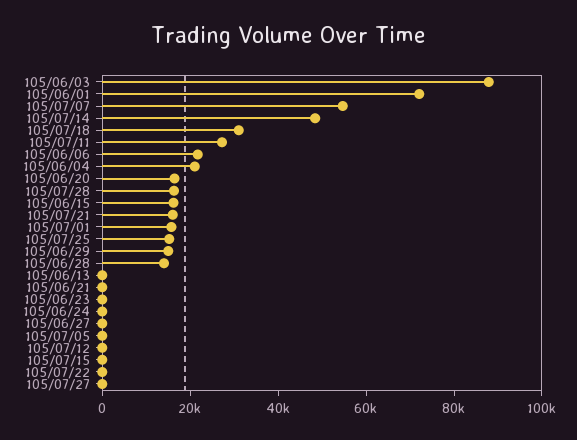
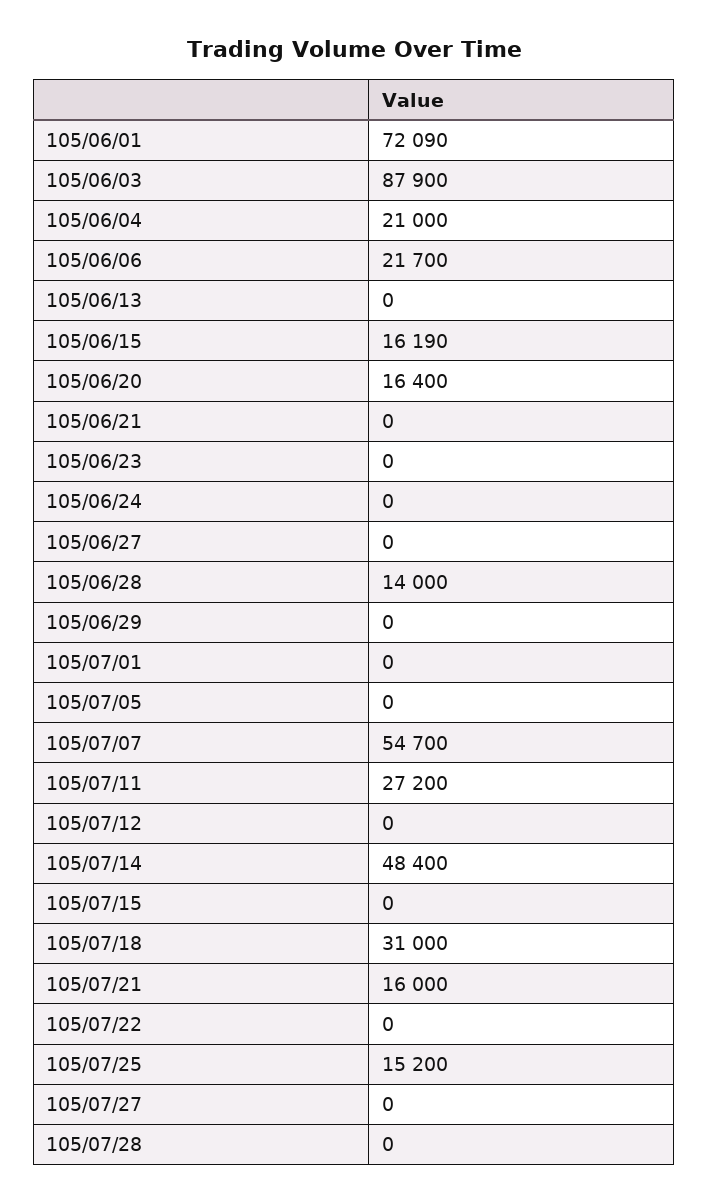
  {
    "105/06/03": 87900,
    "105/06/01": 72090,
    "105/07/07": 54700,
    "105/07/14": 48400,
    "105/07/18": 31000,
    "105/07/11": 27200,
    "105/06/06": 21700,
    "105/06/04": 21000,
    "105/06/20": 16400,
-   "105/07/28": 15000,
+   "105/07/28": 0,
    "105/06/15": 16190,
    "105/07/21": 16000,
-   "105/07/01": 15000,
+   "105/07/01": 0,
    "105/07/25": 15200,
-   "105/06/29": 15000,
+   "105/06/29": 0,
    "105/06/28": 14000,
    "105/06/13": 0,
    "105/06/21": 0,
    "105/06/23": 0,
    "105/06/24": 0,
    "105/06/27": 0,
    "105/07/05": 0,
    "105/07/12": 0,
    "105/07/15": 0,
    "105/07/22": 0,
    "105/07/27": 0
  }

